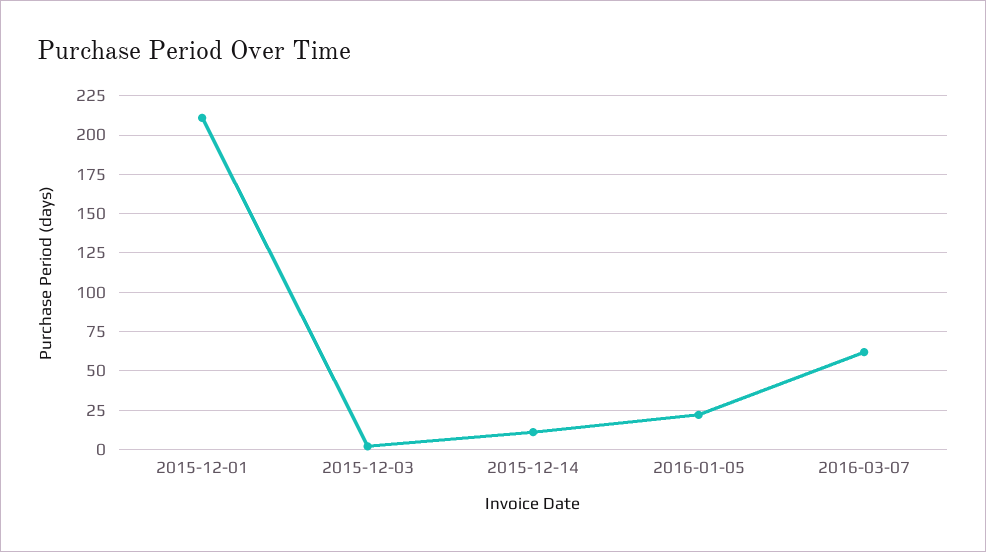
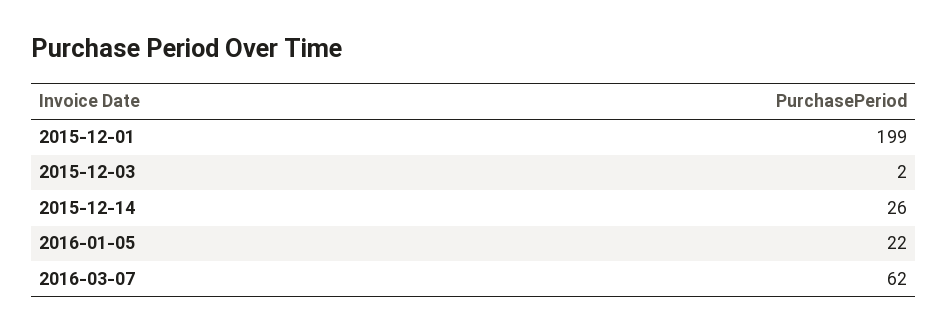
  {
-   "2015-12-01": 210,
+   "2015-12-01": 199,
    "2015-12-03": 2,
-   "2015-12-14": 10,
+   "2015-12-14": 26,
    "2016-01-05": 22,
    "2016-03-07": 62
  }

